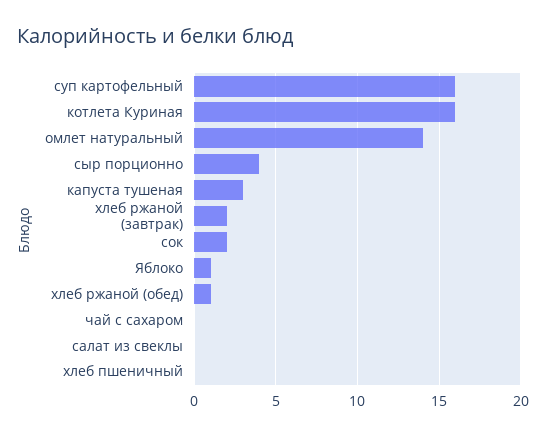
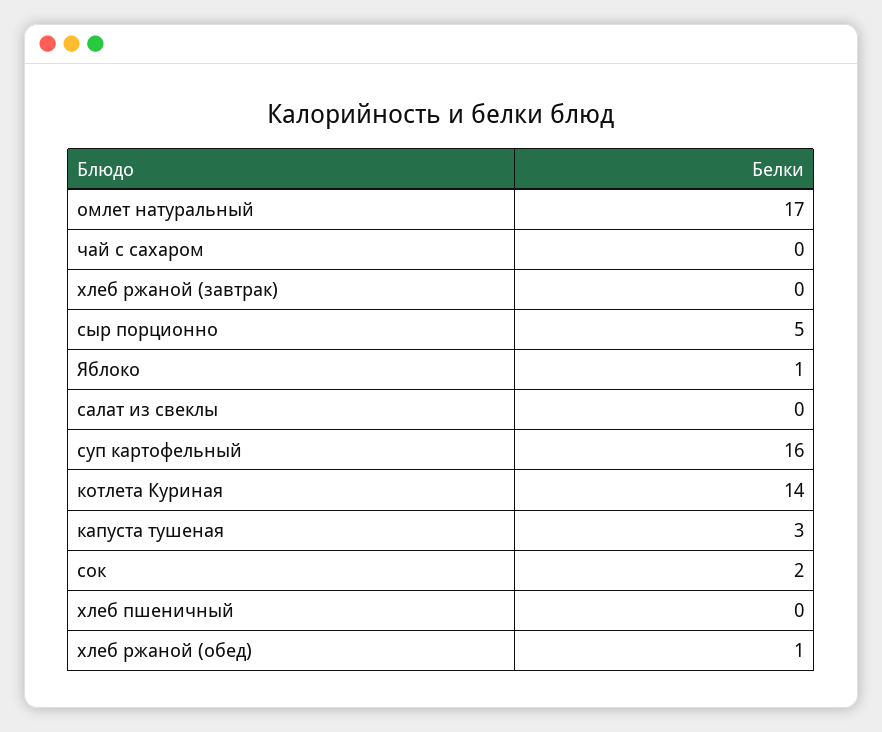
  {
    "суп картофельный": 16,
-   "котлета Куриная": 16,
+   "котлета Куриная": 14,
-   "омлет натуральный": 14,
+   "омлет натуральный": 17,
-   "сыр порционно": 4,
+   "сыр порционно": 5,
    "капуста тушеная": 3,
-   "хлеб ржаной (завтрак)": 2,
+   "хлеб ржаной (завтрак)": 0,
    "сок": 2,
    "Яблоко": 1,
    "хлеб ржаной (обед)": 1,
    "чай с сахаром": 0,
    "салат из свеклы": 0,
    "хлеб пшеничный": 0
  }

